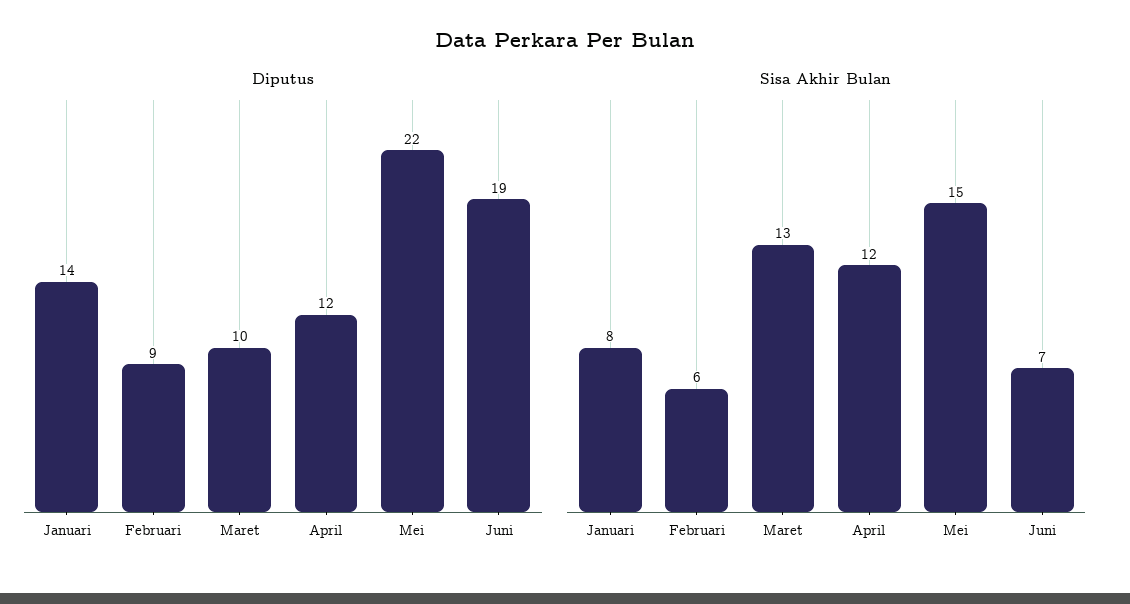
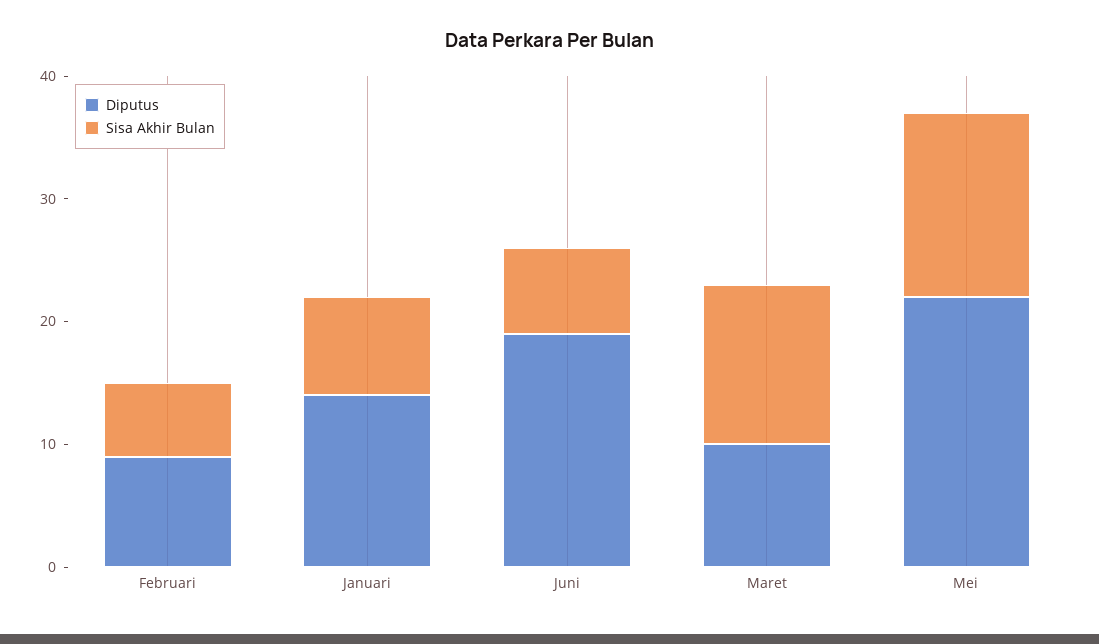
  {
    "Diputus": {
      "Januari": 14,
      "Februari": 9,
      "Maret": 10,
-     "April": 12,
      "Mei": 22,
      "Juni": 19
    },
    "Sisa Akhir Bulan": {
      "Januari": 8,
      "Februari": 6,
      "Maret": 13,
-     "April": 12,
      "Mei": 15,
      "Juni": 7
    }
  }

